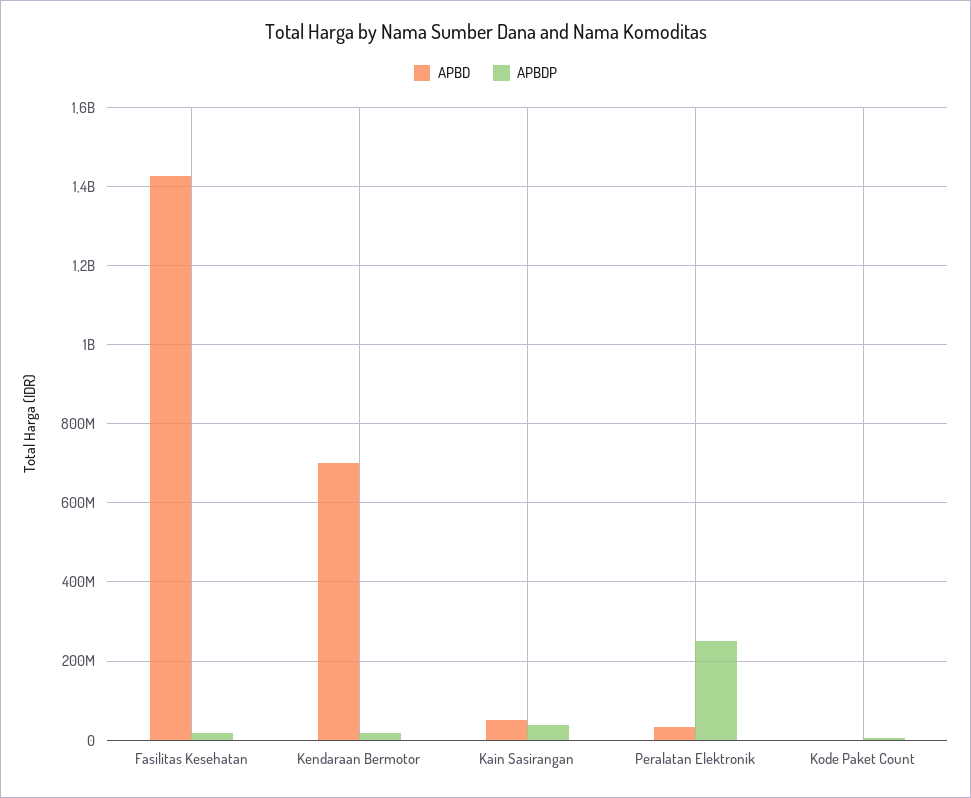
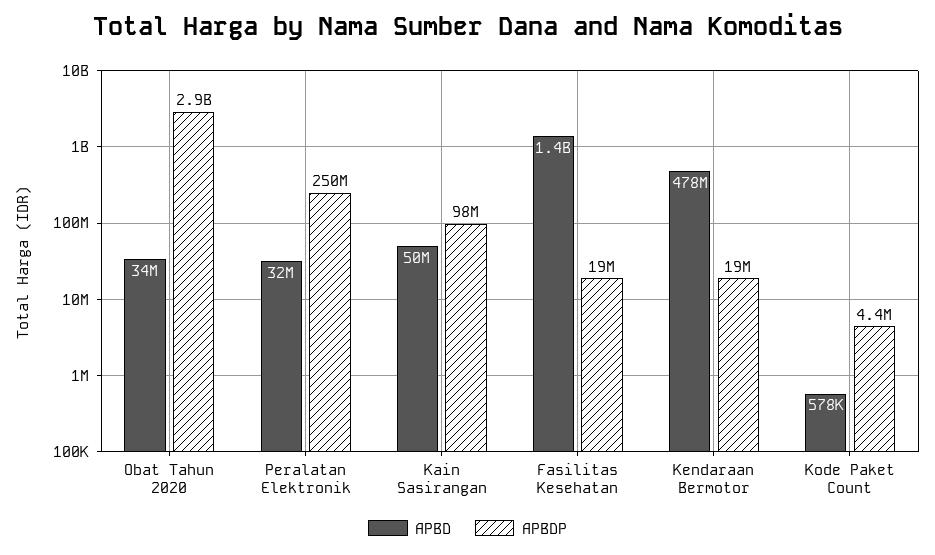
  {
    "APBD": {
      "Fasilitas Kesehatan": 1400000000,
-     "Kendaraan Bermotor": 700000000,
+     "Kendaraan Bermotor": 478000000,
      "Kain Sasirangan": 50000000,
      "Peralatan Elektronik": 32000000,
-     "Kode Paket Count": 578000
+     "Kode Paket Count": 578000,
+     "Obat Tahun 2020": 34000000
    },
    "APBDP": {
      "Fasilitas Kesehatan": 19000000,
      "Kendaraan Bermotor": 19000000,
-     "Kain Sasirangan": 40000000,
+     "Kain Sasirangan": 98000000,
      "Peralatan Elektronik": 250000000,
-     "Kode Paket Count": 4400000
+     "Kode Paket Count": 4400000,
+     "Obat Tahun 2020": 2900000000
    }
  }

